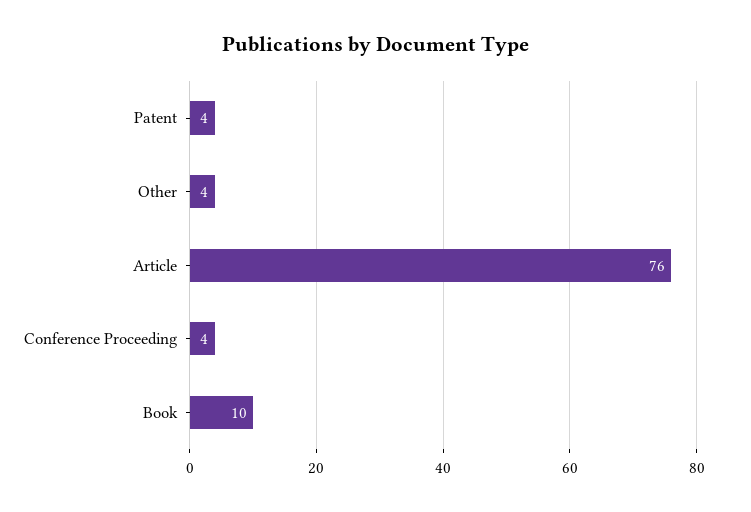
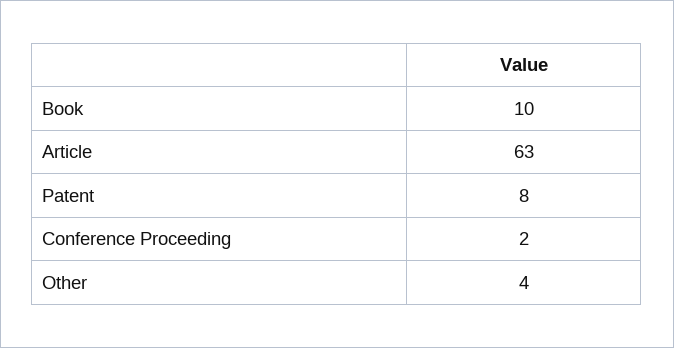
  {
-   "Patent": 4,
+   "Patent": 8,
    "Other": 4,
-   "Article": 76,
+   "Article": 63,
-   "Conference Proceeding": 4,
+   "Conference Proceeding": 2,
    "Book": 10
  }

